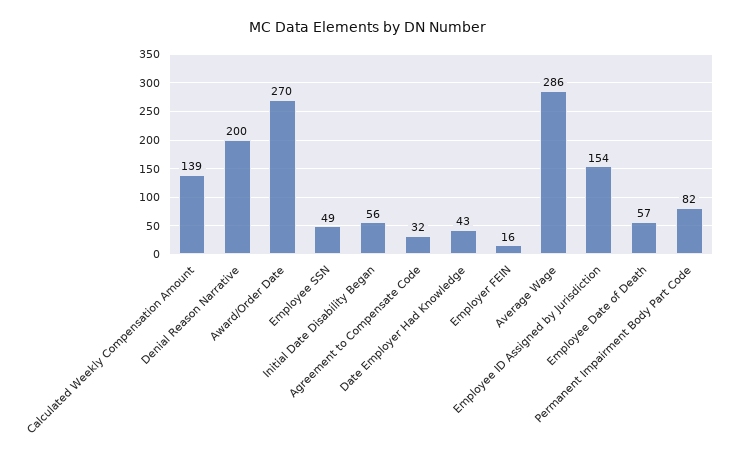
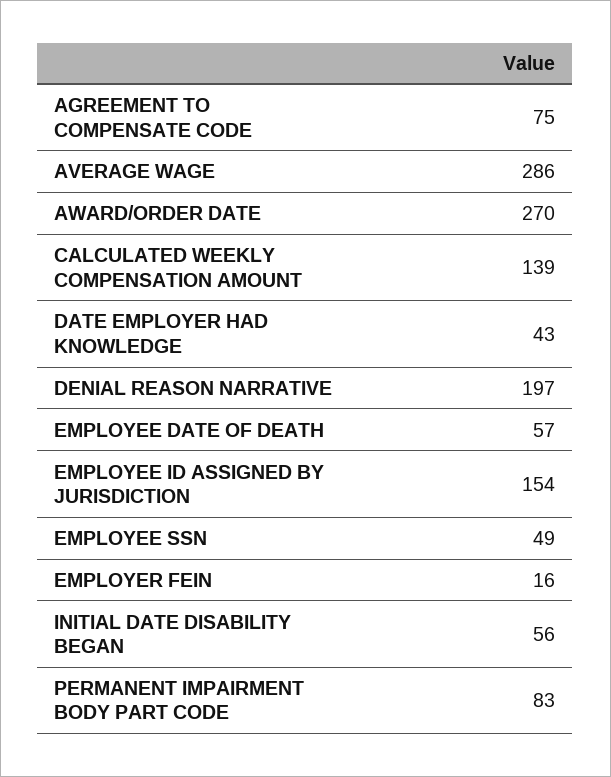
  {
    "Calculated Weekly Compensation Amount": 139,
-   "Denial Reason Narrative": 200,
+   "Denial Reason Narrative": 197,
    "Award/Order Date": 270,
    "Employee SSN": 49,
    "Initial Date Disability Began": 56,
-   "Agreement to Compensate Code": 32,
+   "Agreement to Compensate Code": 75,
    "Date Employer Had Knowledge": 43,
    "Employer FEIN": 16,
    "Average Wage": 286,
    "Employee ID Assigned by Jurisdiction": 154,
    "Employee Date of Death": 57,
-   "Permanent Impairment Body Part Code": 82
+   "Permanent Impairment Body Part Code": 83
  }

